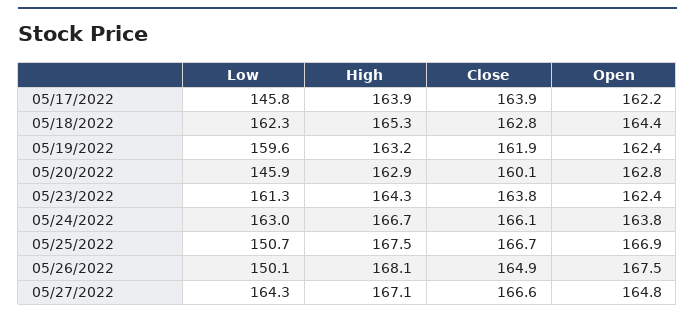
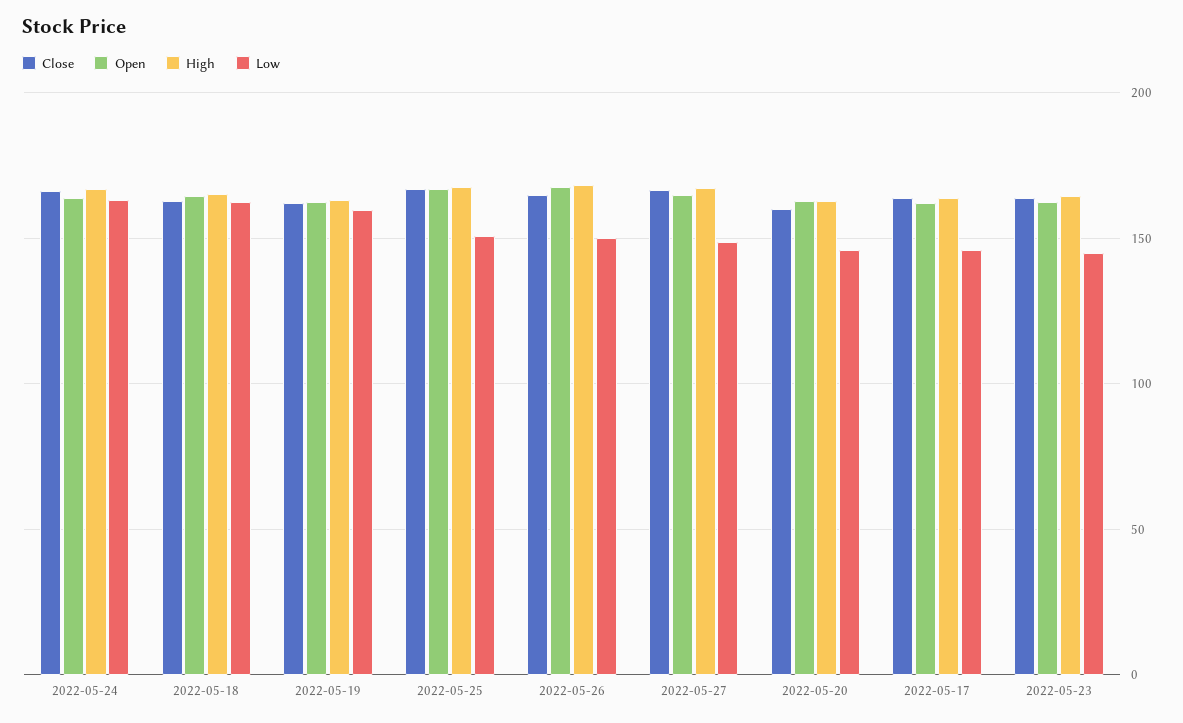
  {
    "Low": {
      "05/17/2022": 145.8,
      "05/18/2022": 162.3,
      "05/19/2022": 159.6,
      "05/20/2022": 145.9,
-     "05/23/2022": 161.3,
+     "05/23/2022": 145,
      "05/24/2022": 163,
      "05/25/2022": 150.7,
      "05/26/2022": 150.1,
-     "05/27/2022": 164.3
+     "05/27/2022": 150
    },
    "High": {
      "05/17/2022": 163.9,
      "05/18/2022": 165.3,
      "05/19/2022": 163.2,
      "05/20/2022": 162.9,
      "05/23/2022": 164.3,
      "05/24/2022": 166.7,
      "05/25/2022": 167.5,
      "05/26/2022": 168.1,
      "05/27/2022": 167.1
    },
    "Close": {
      "05/17/2022": 163.9,
      "05/18/2022": 162.8,
      "05/19/2022": 161.9,
      "05/20/2022": 160.1,
      "05/23/2022": 163.8,
      "05/24/2022": 166.1,
      "05/25/2022": 166.7,
      "05/26/2022": 164.9,
      "05/27/2022": 166.6
    },
    "Open": {
      "05/17/2022": 162.2,
      "05/18/2022": 164.4,
      "05/19/2022": 162.4,
      "05/20/2022": 162.8,
      "05/23/2022": 162.4,
      "05/24/2022": 163.8,
      "05/25/2022": 166.9,
      "05/26/2022": 167.5,
      "05/27/2022": 164.8
    }
  }

